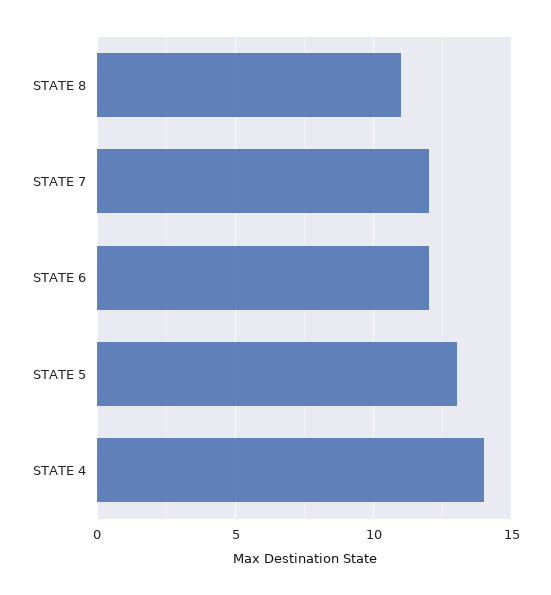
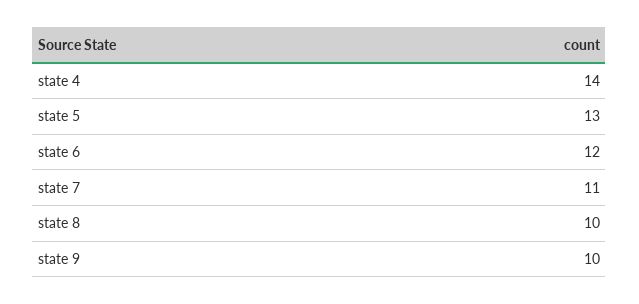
  {
-   "STATE 8": 11,
+   "STATE 8": 10,
-   "STATE 7": 12,
+   "STATE 7": 11,
    "STATE 6": 12,
    "STATE 5": 13,
-   "STATE 4": 14
+   "STATE 4": 14,
+   "state 9": 10
  }

